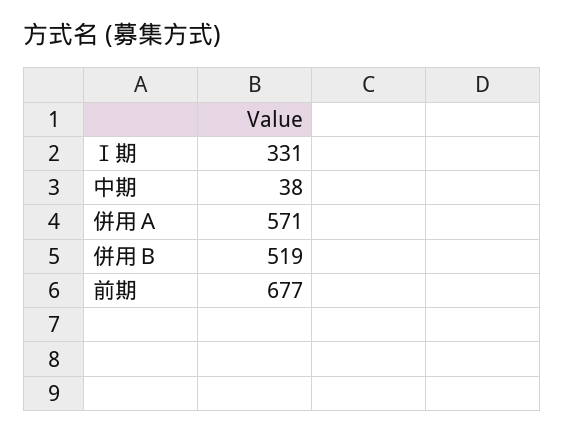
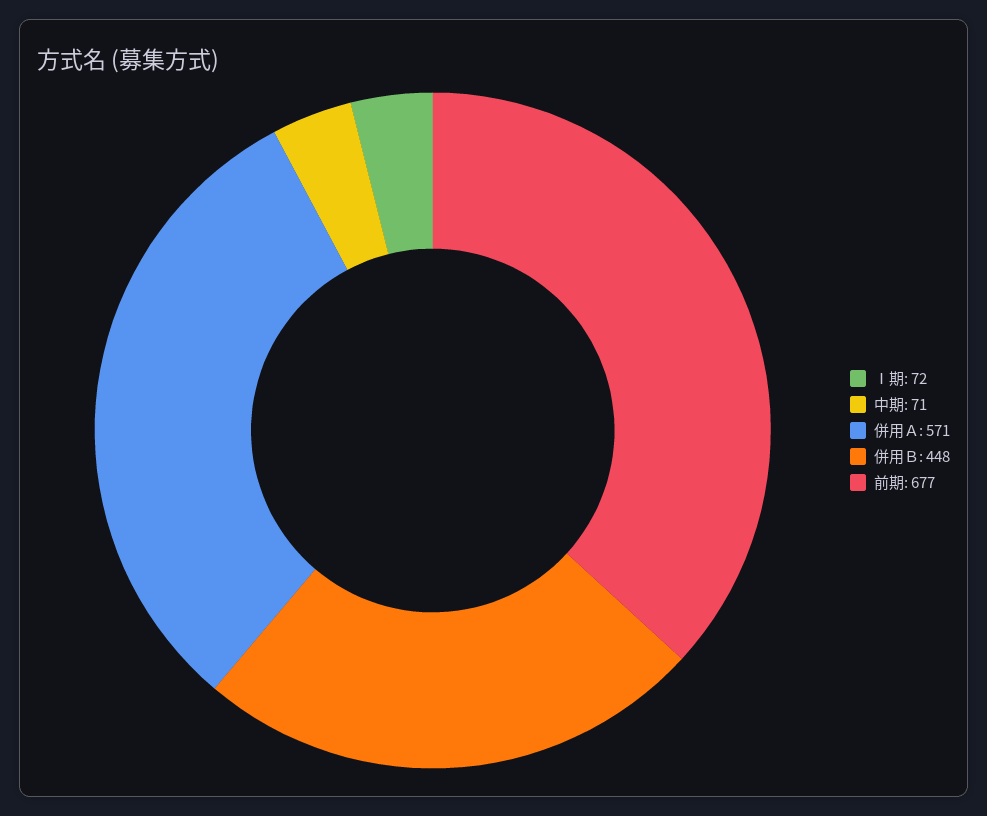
  {
-   "Ⅰ期": 331,
+   "Ⅰ期": 72,
-   "中期": 38,
+   "中期": 71,
    "併用Ａ": 571,
-   "併用Ｂ": 519,
+   "併用Ｂ": 448,
    "前期": 677
  }

